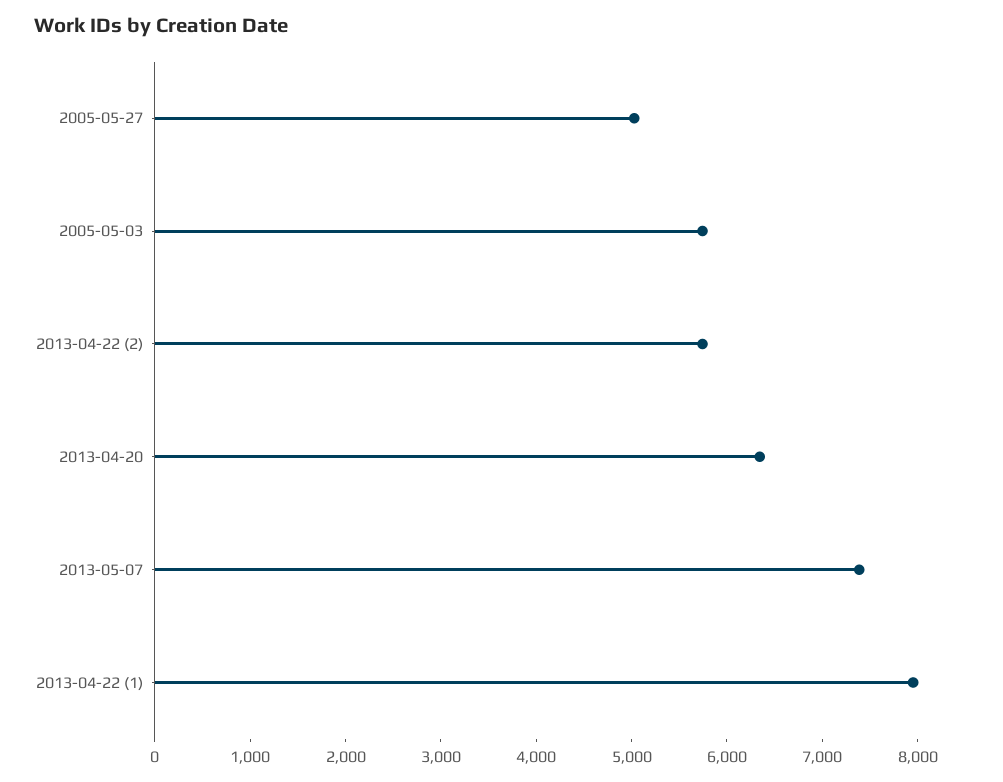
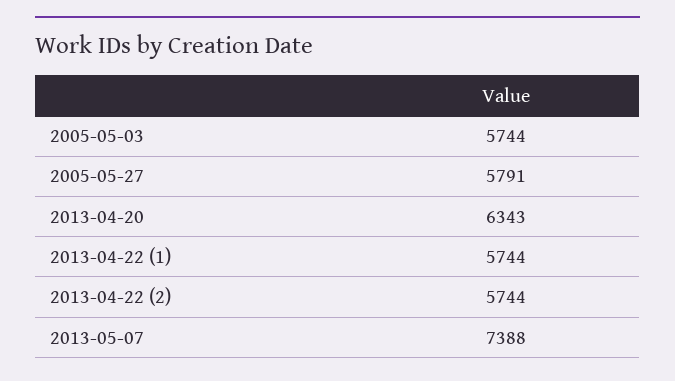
  {
-   "2005-05-27": 5000,
+   "2005-05-27": 5791,
    "2005-05-03": 5744,
    "2013-04-22 (2)": 5744,
    "2013-04-20": 6343,
    "2013-05-07": 7388,
-   "2013-04-22 (1)": 8000
+   "2013-04-22 (1)": 5744
  }

